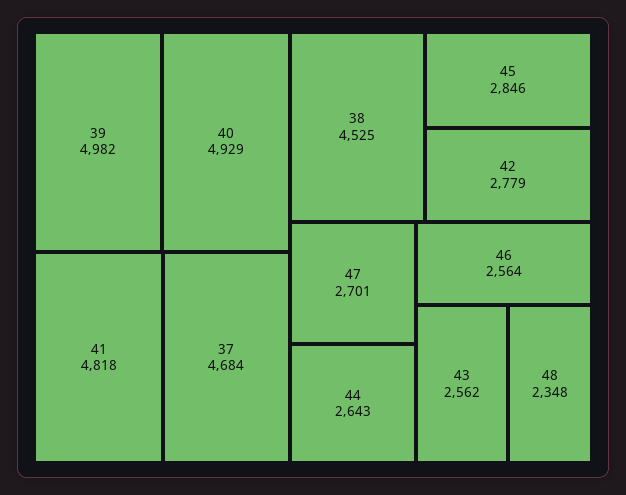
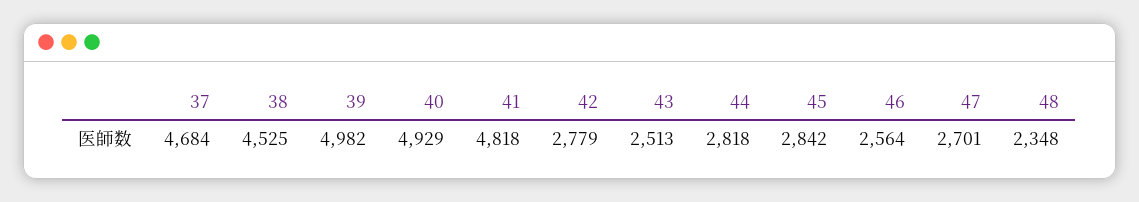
  {
    "39": 4982,
    "40": 4929,
    "41": 4818,
    "37": 4684,
    "38": 4525,
-   "45": 2846,
+   "45": 2842,
    "42": 2779,
    "47": 2701,
-   "44": 2643,
+   "44": 2818,
    "46": 2564,
-   "43": 2562,
+   "43": 2513,
    "48": 2348
  }

